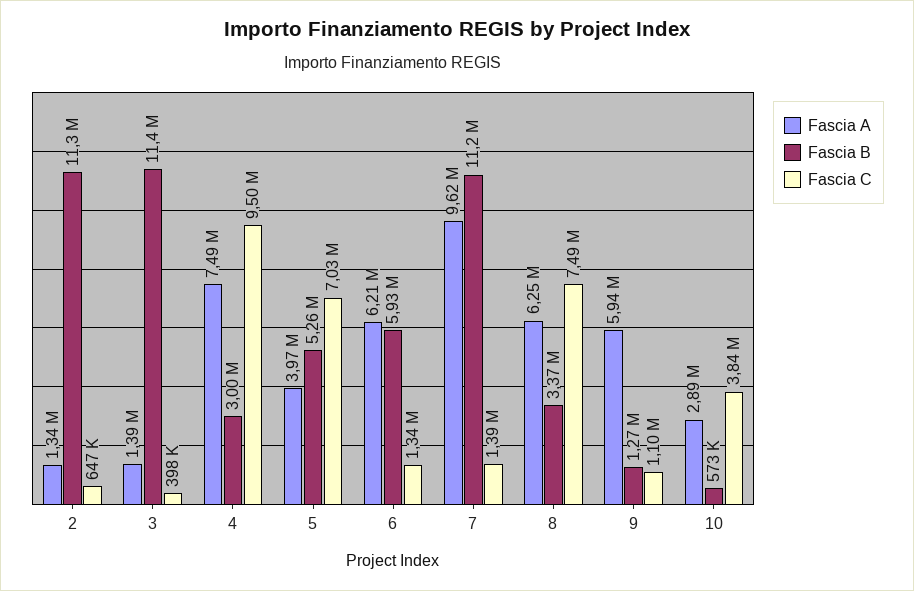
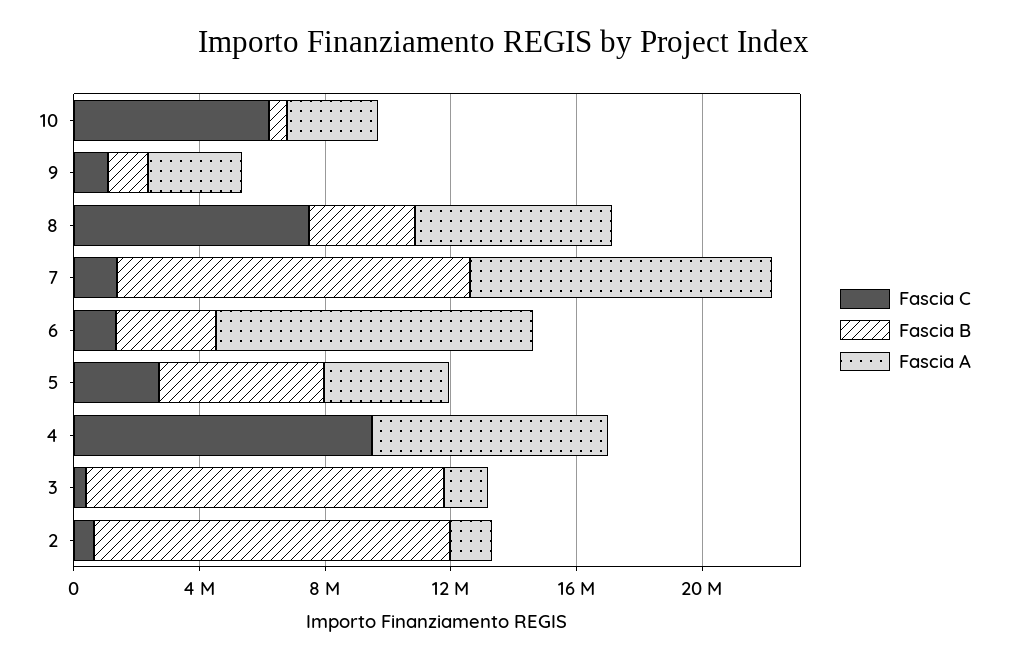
  {
    "Fascia A": {
      "2": 1340000,
      "3": 1390000,
      "4": 7490000,
      "5": 3970000,
-     "6": 6210000,
+     "6": 10000000,
      "7": 9620000,
      "8": 6250000,
-     "9": 5940000,
+     "9": 3000000,
      "10": 2890000
    },
    "Fascia B": {
      "2": 11300000,
      "3": 11400000,
-     "4": 3000000,
+     "4": 0,
      "5": 5260000,
-     "6": 5930000,
+     "6": 3000000,
      "7": 11200000,
      "8": 3370000,
      "9": 1270000,
      "10": 573000
    },
    "Fascia C": {
      "2": 647000,
      "3": 398000,
      "4": 9500000,
-     "5": 7030000,
+     "5": 3000000,
      "6": 1340000,
      "7": 1390000,
      "8": 7490000,
      "9": 1100000,
-     "10": 3840000
+     "10": 6000000
    }
  }

